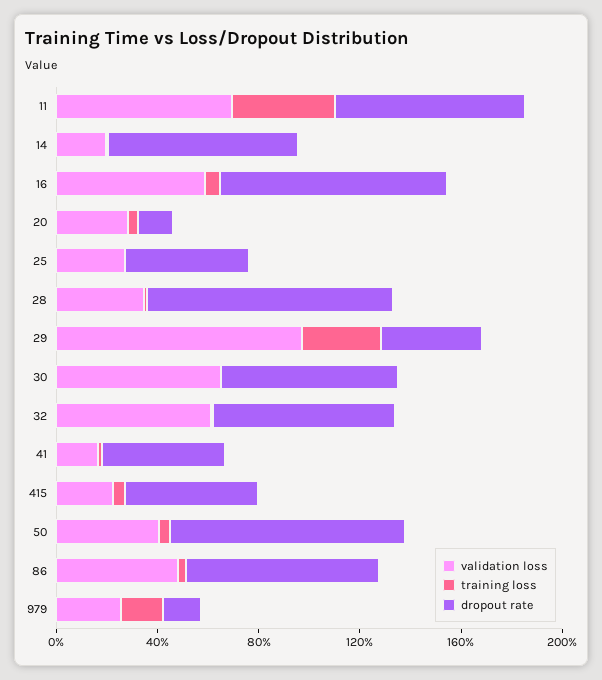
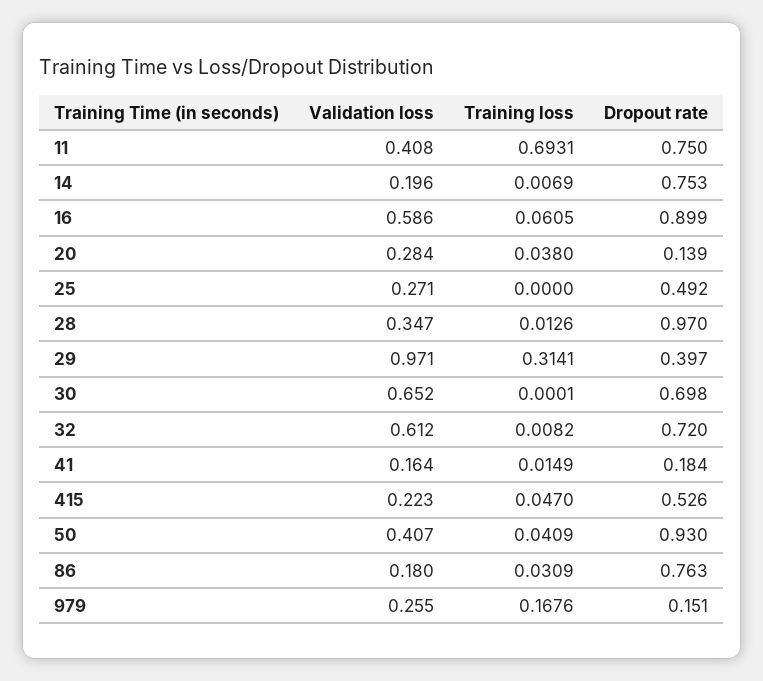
  {
    "validation loss": {
-     "11": 0.7,
+     "11": 0.408,
      "14": 0.196,
      "16": 0.586,
      "20": 0.284,
      "25": 0.271,
      "28": 0.347,
      "29": 0.971,
      "30": 0.652,
      "32": 0.612,
      "41": 0.164,
      "415": 0.223,
      "50": 0.407,
-     "86": 0.5,
+     "86": 0.18,
      "979": 0.255
    },
    "training loss": {
-     "11": 0.4,
+     "11": 0.6931,
      "14": 0.0069,
      "16": 0.0605,
      "20": 0.038,
      "25": 0,
      "28": 0.0126,
      "29": 0.3141,
      "30": 0.0001,
      "32": 0.0082,
      "41": 0.0149,
      "415": 0.047,
      "50": 0.0409,
      "86": 0.0309,
      "979": 0.1676
    },
    "dropout rate": {
      "11": 0.75,
      "14": 0.753,
      "16": 0.899,
      "20": 0.139,
      "25": 0.492,
      "28": 0.97,
      "29": 0.397,
      "30": 0.698,
      "32": 0.72,
-     "41": 0.5,
+     "41": 0.184,
      "415": 0.526,
      "50": 0.93,
      "86": 0.763,
      "979": 0.151
    }
  }

